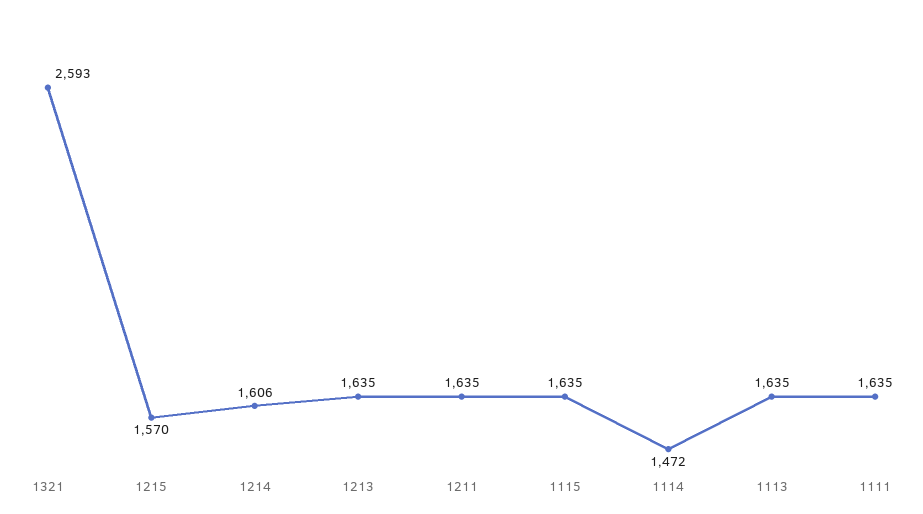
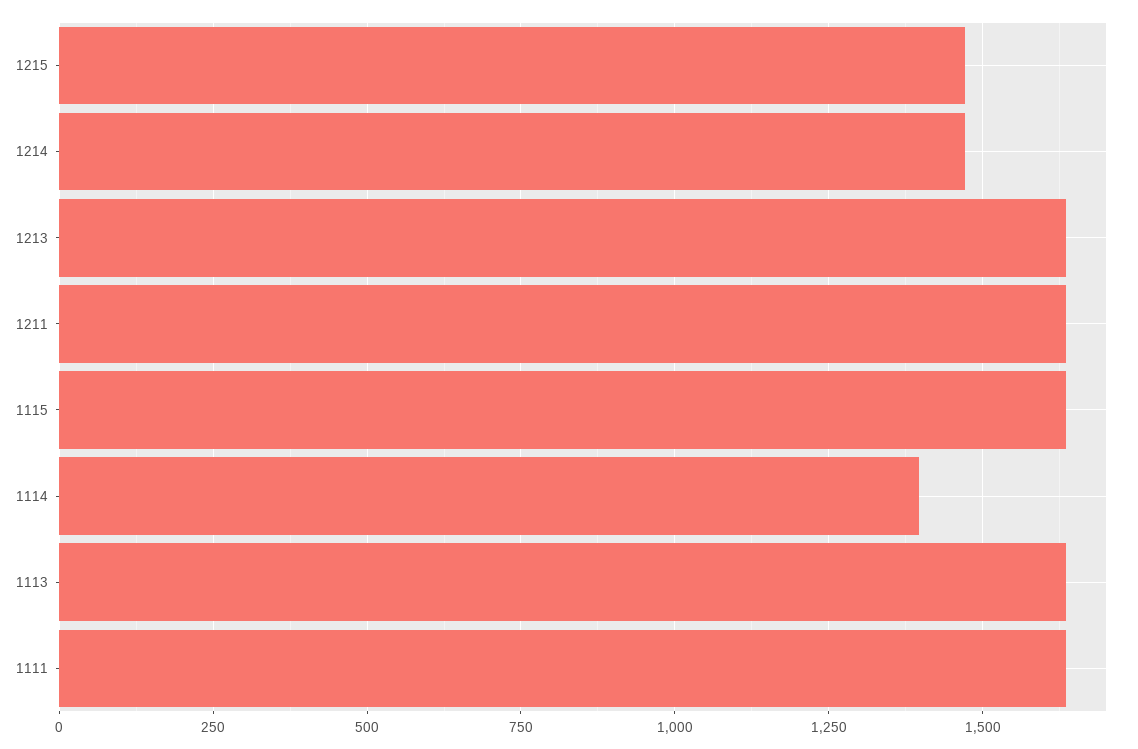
  {
-   "1321": 2593,
-   "1215": 1570,
+   "1215": 1475,
-   "1214": 1606,
+   "1214": 1475,
    "1213": 1635,
    "1211": 1635,
    "1115": 1635,
-   "1114": 1472,
+   "1114": 1400,
    "1113": 1635,
    "1111": 1635
  }

